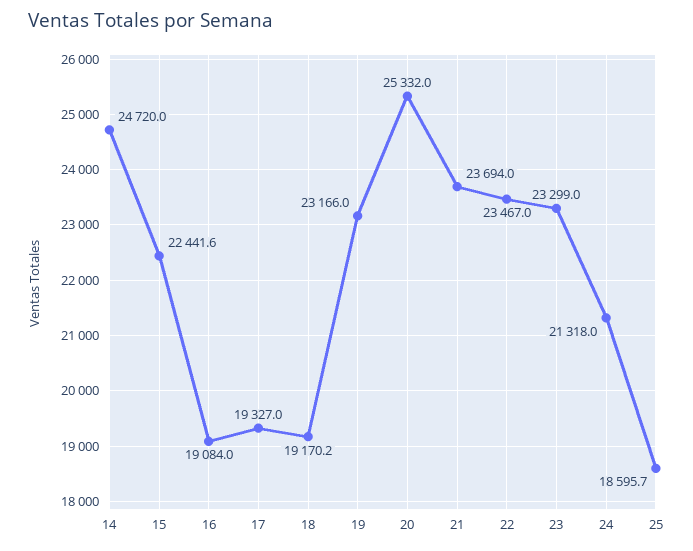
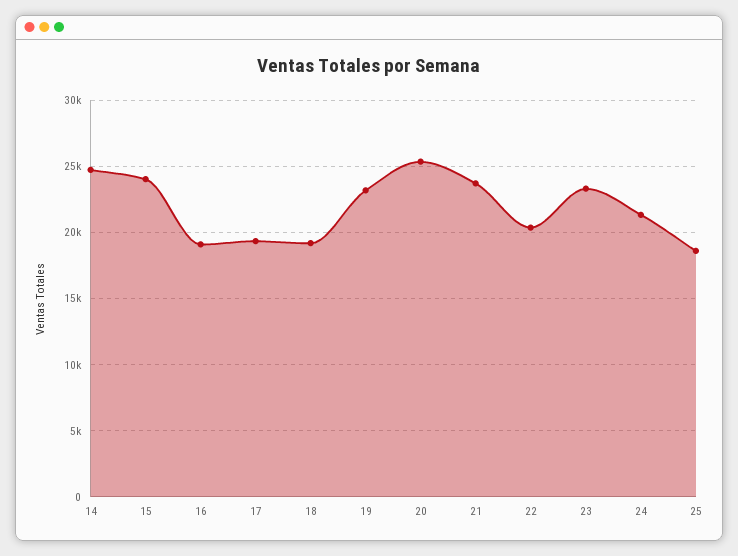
  {
    "14": 24720,
-   "15": 22441.6,
+   "15": 24000,
    "16": 19084,
    "17": 19327,
    "18": 19170.2,
    "19": 23166,
    "20": 25332,
    "21": 23694,
-   "22": 23467,
+   "22": 20500,
    "23": 23299,
    "24": 21318,
    "25": 18595.7
  }

